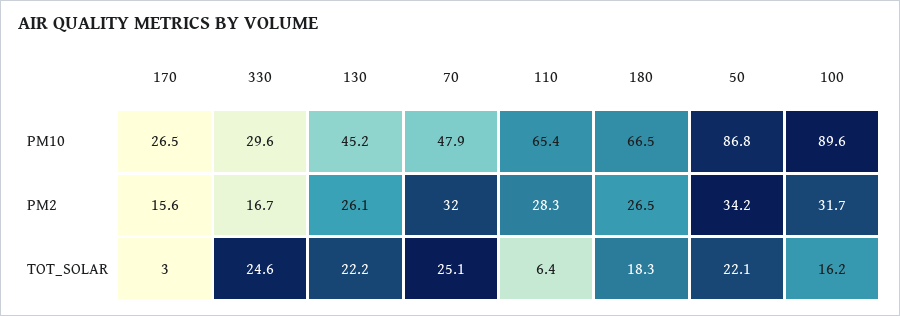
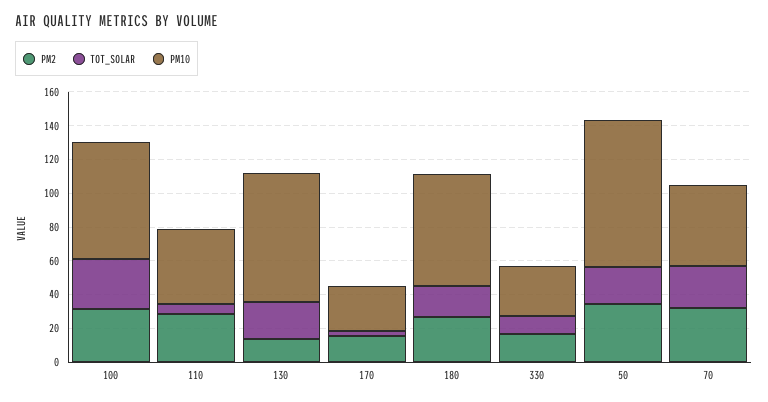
  {
    "PM10": {
      "170": 26.5,
      "330": 29.6,
-     "130": 45.2,
+     "130": 75,
      "70": 47.9,
-     "110": 65.4,
+     "110": 45,
      "180": 66.5,
      "50": 86.8,
-     "100": 89.6
+     "100": 70
    },
    "PM2": {
      "170": 15.6,
      "330": 16.7,
-     "130": 26.1,
+     "130": 15,
      "70": 32,
      "110": 28.3,
      "180": 26.5,
      "50": 34.2,
      "100": 31.7
    },
    "TOT_SOLAR": {
      "170": 3,
-     "330": 24.6,
+     "330": 10,
      "130": 22.2,
      "70": 25.1,
      "110": 6.4,
      "180": 18.3,
      "50": 22.1,
-     "100": 16.2
+     "100": 30
    }
  }

